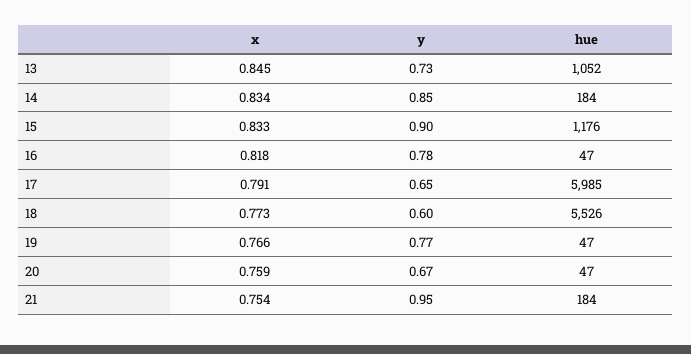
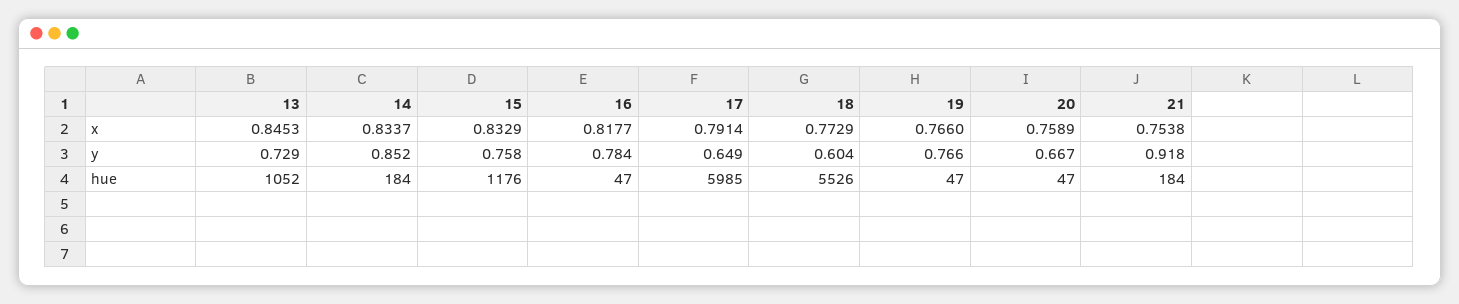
  {
    "x": {
      "13": 0.8453,
      "14": 0.8337,
      "15": 0.8329,
      "16": 0.8177,
      "17": 0.7914,
      "18": 0.7729,
      "19": 0.766,
      "20": 0.7589,
      "21": 0.7538
    },
    "y": {
      "13": 0.729,
      "14": 0.852,
-     "15": 0.9,
+     "15": 0.758,
      "16": 0.784,
      "17": 0.649,
      "18": 0.604,
      "19": 0.766,
      "20": 0.667,
-     "21": 0.95
+     "21": 0.918
    },
    "hue": {
      "13": 1052,
      "14": 184,
      "15": 1176,
      "16": 47,
      "17": 5985,
      "18": 5526,
      "19": 47,
      "20": 47,
      "21": 184
    }
  }

